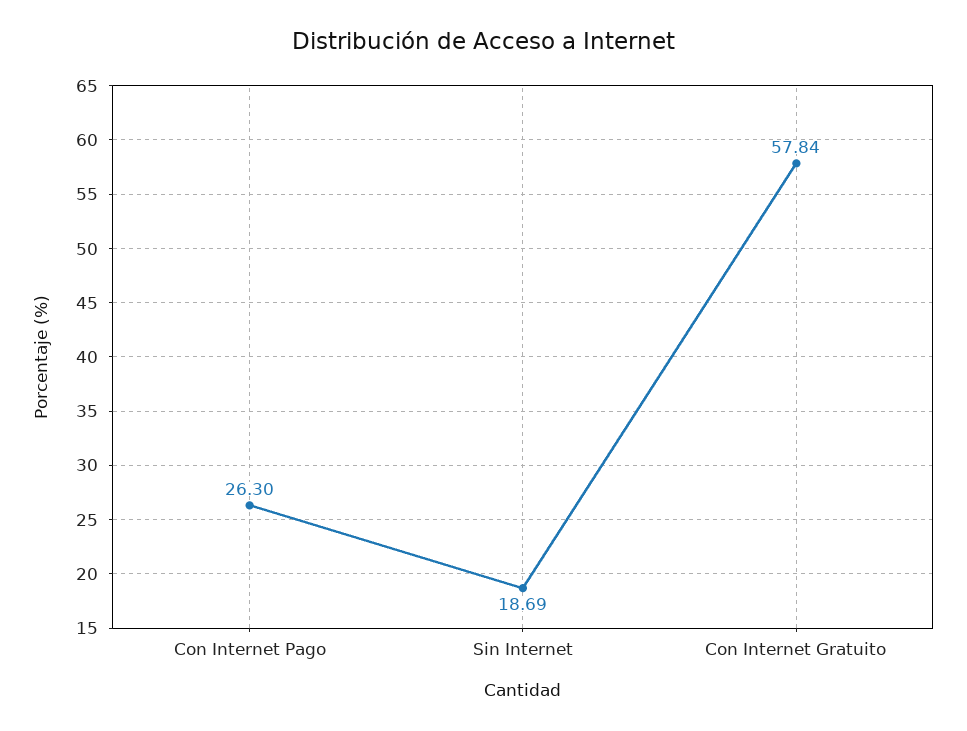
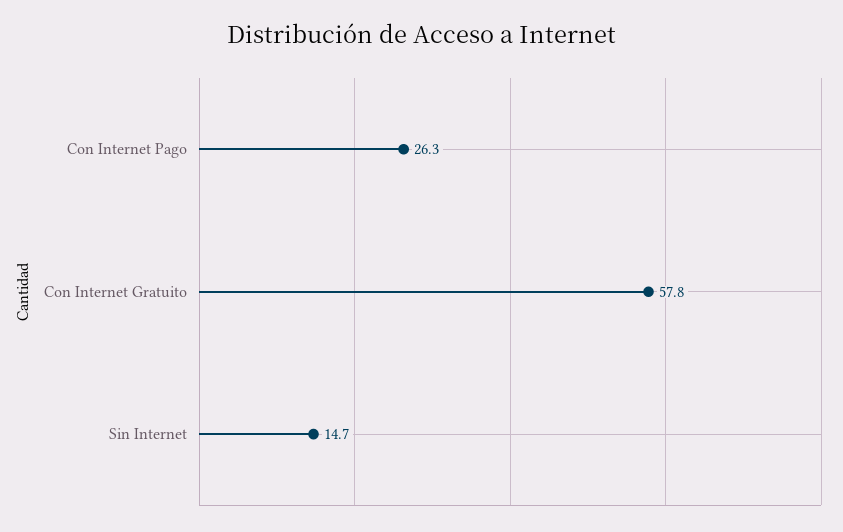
  {
    "Con Internet Pago": 26.3,
-   "Sin Internet": 18.69,
+   "Sin Internet": 14.7,
    "Con Internet Gratuito": 57.84
  }

